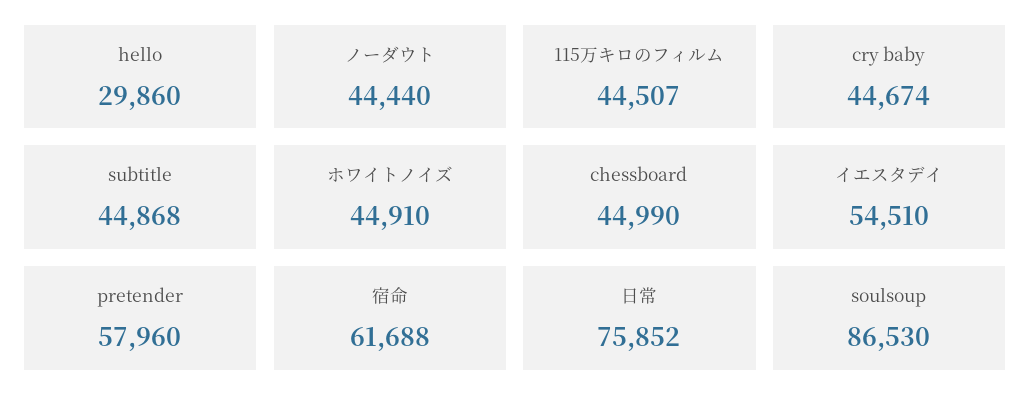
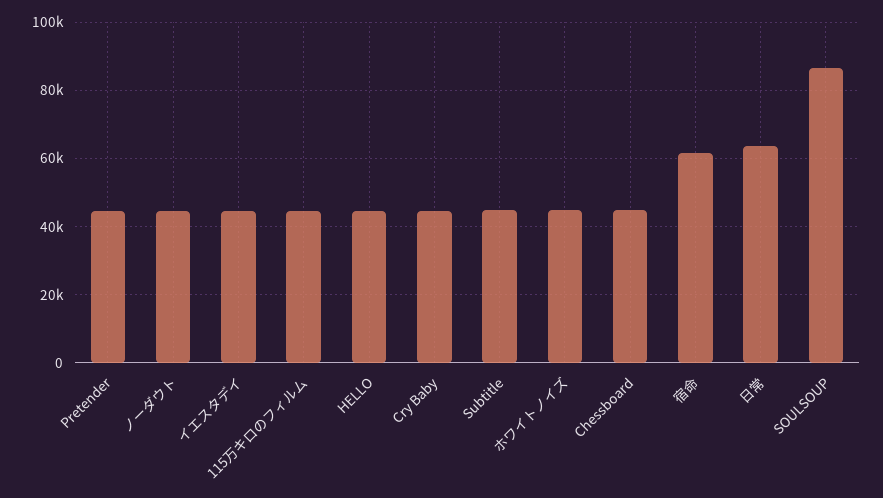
  {
-   "hello": 29860,
+   "hello": 44000,
    "ノーダウト": 44440,
    "115万キロのフィルム": 44507,
    "cry baby": 44674,
    "subtitle": 44868,
    "ホワイトノイズ": 44910,
    "chessboard": 44990,
-   "イエスタデイ": 54510,
+   "イエスタデイ": 44000,
-   "pretender": 57960,
+   "pretender": 44000,
    "宿命": 61688,
-   "日常": 75852,
+   "日常": 64000,
    "soulsoup": 86530
  }

